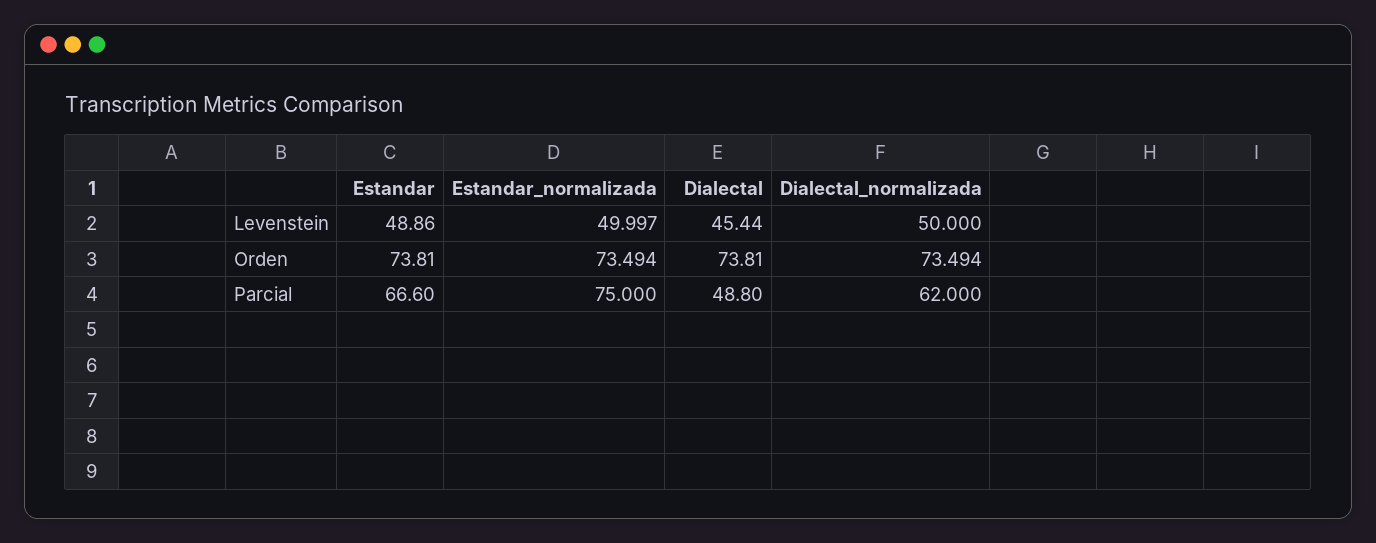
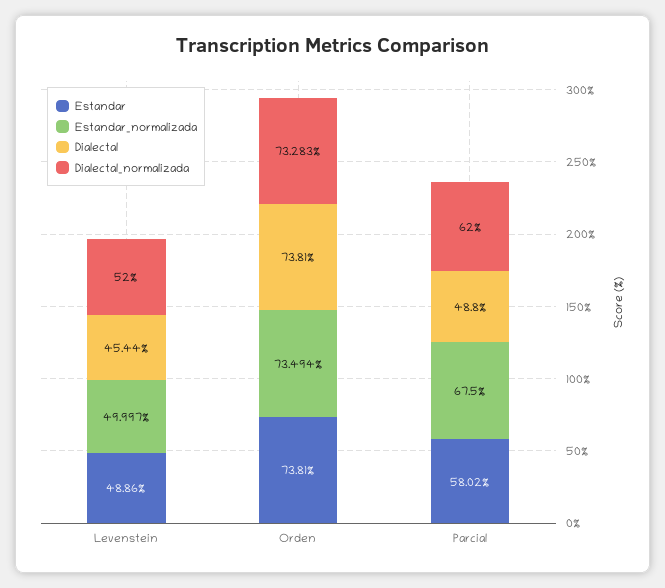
  {
    "Estandar": {
      "Levenstein": 48.86,
      "Orden": 73.81,
-     "Parcial": 66.6
+     "Parcial": 58.02
    },
    "Estandar_normalizada": {
      "Levenstein": 49.997,
      "Orden": 73.494,
-     "Parcial": 75
+     "Parcial": 67.5
    },
    "Dialectal": {
      "Levenstein": 45.44,
      "Orden": 73.81,
      "Parcial": 48.8
    },
    "Dialectal_normalizada": {
-     "Levenstein": 50,
+     "Levenstein": 52,
-     "Orden": 73.494,
+     "Orden": 73.283,
      "Parcial": 62
    }
  }

